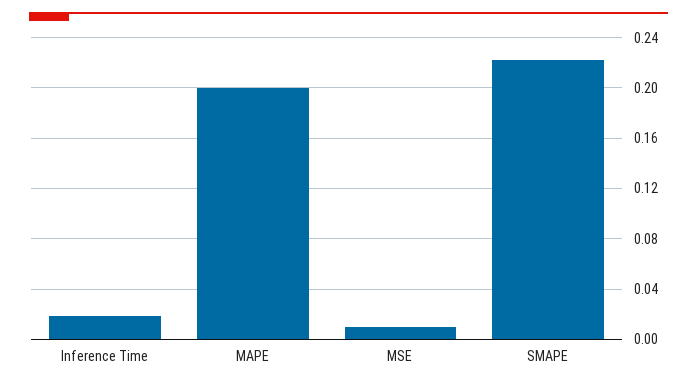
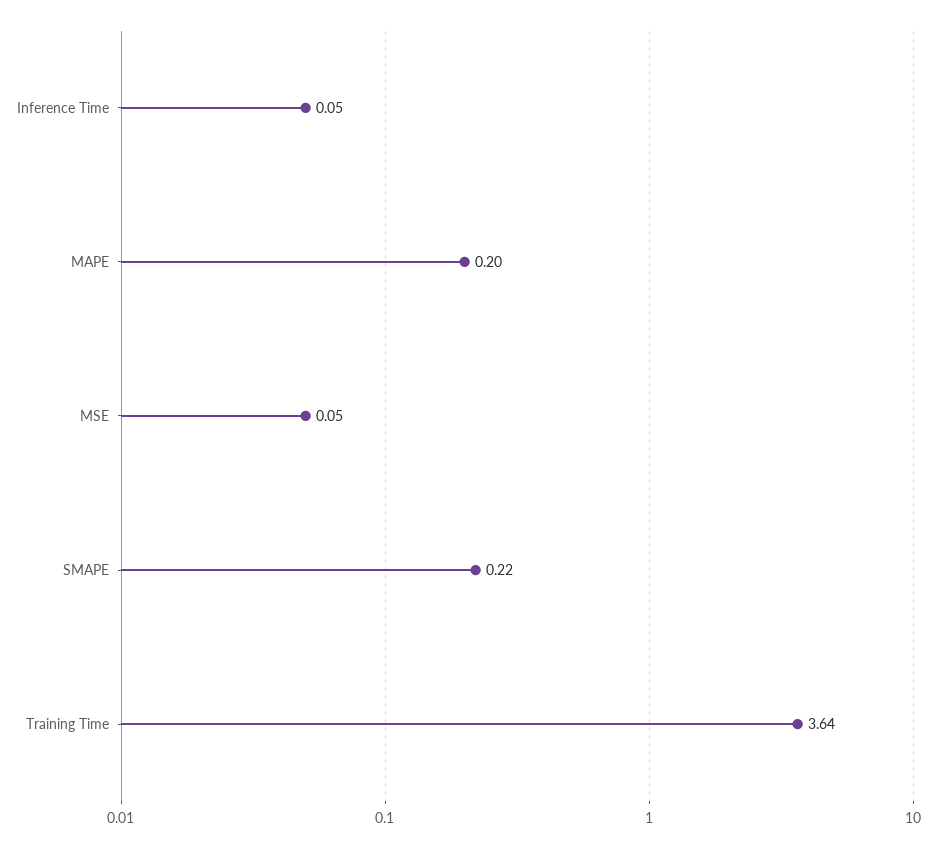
  {
-   "Inference Time": 0.02,
+   "Inference Time": 0.05,
    "MAPE": 0.2,
-   "MSE": 0.01,
+   "MSE": 0.05,
-   "SMAPE": 0.22
+   "SMAPE": 0.22,
+   "Training Time": 3.64
  }

